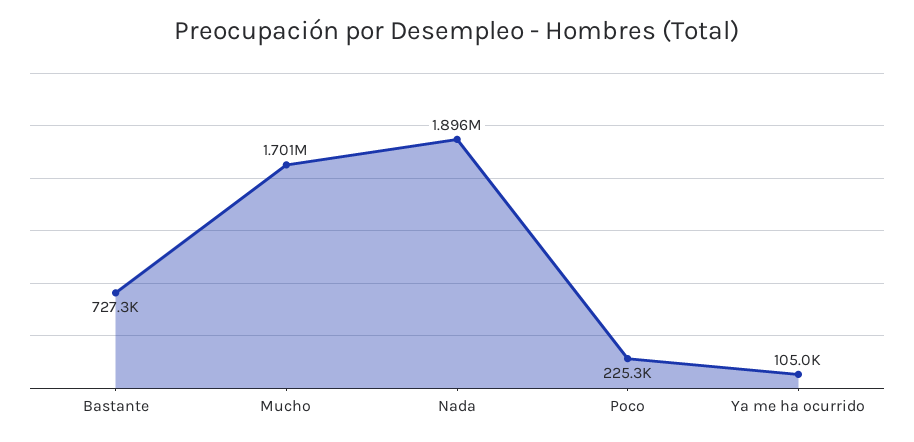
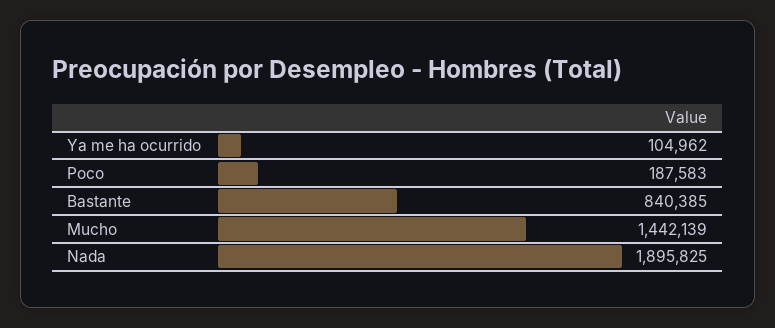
  {
-   "Bastante": 727300,
+   "Bastante": 840385,
-   "Mucho": 1701000,
+   "Mucho": 1442139,
    "Nada": 1895825,
-   "Poco": 225300,
+   "Poco": 187583,
    "Ya me ha ocurrido": 104962
  }

